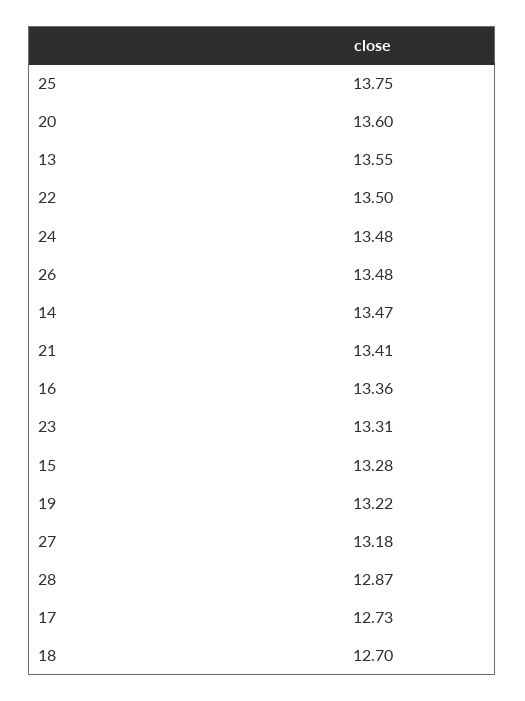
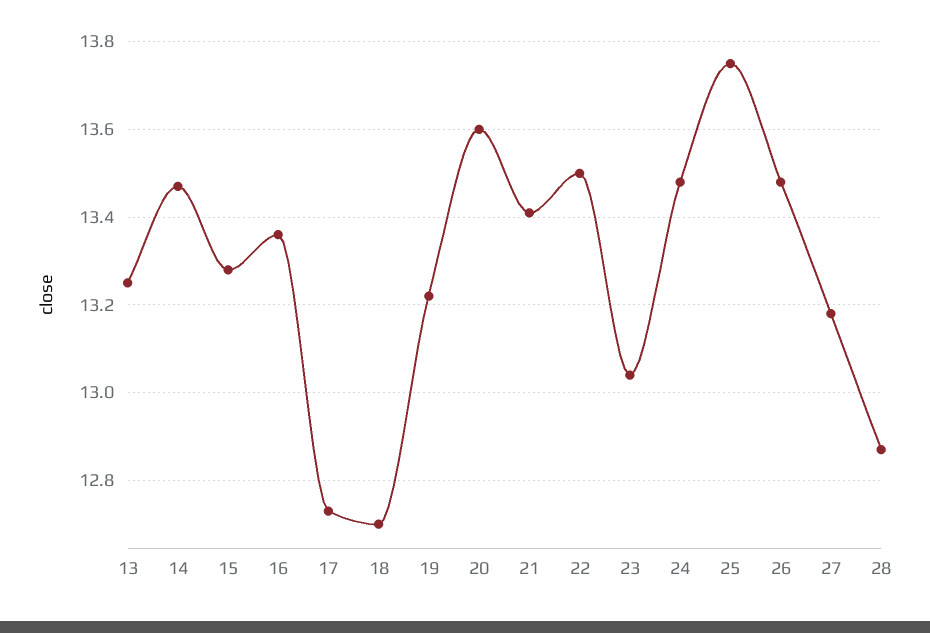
  {
    "25": 13.75,
    "20": 13.6,
-   "13": 13.55,
+   "13": 13.25,
    "22": 13.5,
    "24": 13.48,
    "26": 13.48,
    "14": 13.47,
    "21": 13.41,
    "16": 13.36,
-   "23": 13.31,
+   "23": 13.05,
    "15": 13.28,
    "19": 13.22,
    "27": 13.18,
    "28": 12.87,
    "17": 12.73,
    "18": 12.7
  }

